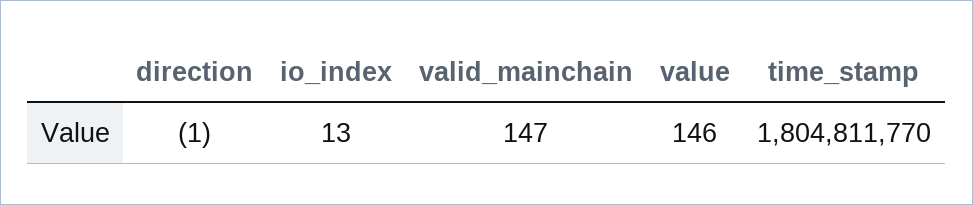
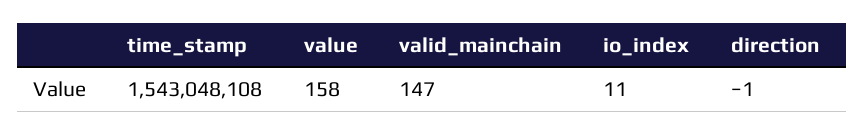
  {
    "direction": -1,
-   "io_index": 13,
+   "io_index": 11,
    "valid_mainchain": 147,
-   "value": 146,
+   "value": 158,
-   "time_stamp": 1804811770
+   "time_stamp": 1543048108
  }

